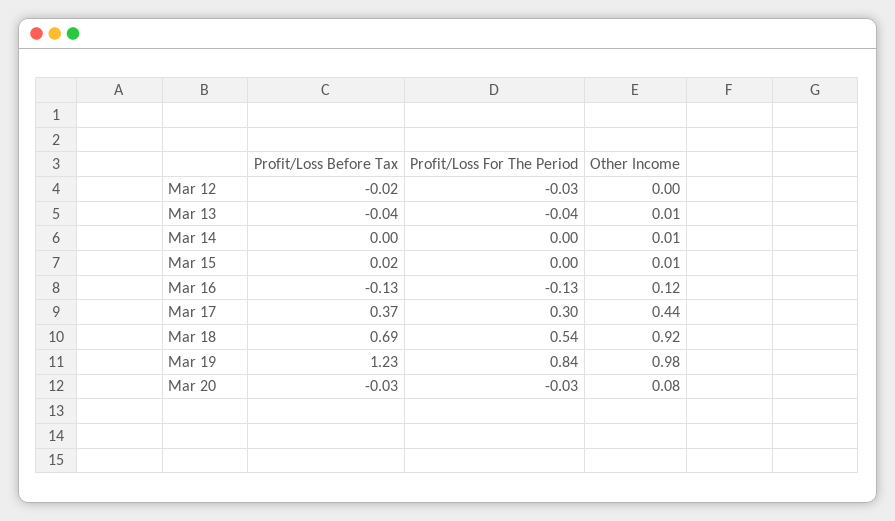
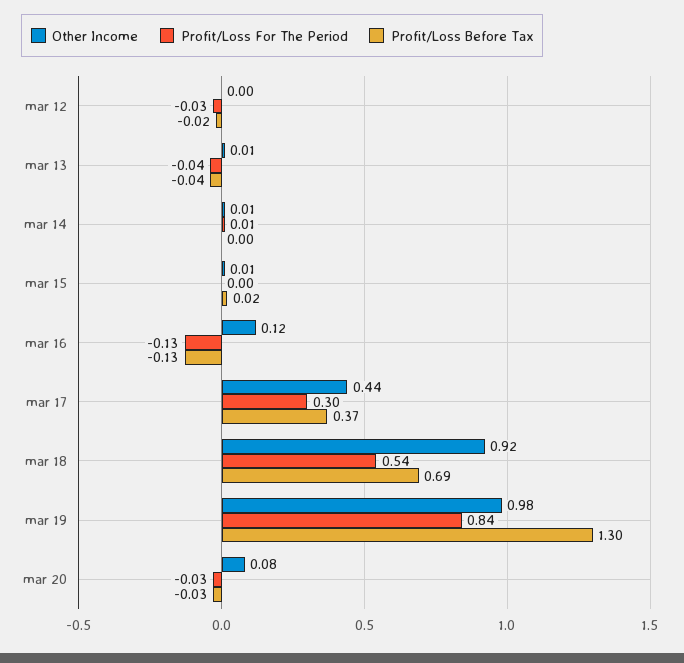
  {
    "Profit/Loss Before Tax": {
      "Mar 12": -0.02,
      "Mar 13": -0.04,
      "Mar 14": 0,
      "Mar 15": 0.02,
      "Mar 16": -0.13,
      "Mar 17": 0.37,
      "Mar 18": 0.69,
-     "Mar 19": 1.23,
+     "Mar 19": 1.3,
      "Mar 20": -0.03
    },
    "Profit/Loss For The Period": {
      "Mar 12": -0.03,
      "Mar 13": -0.04,
-     "Mar 14": 0,
+     "Mar 14": 0.01,
      "Mar 15": 0,
      "Mar 16": -0.13,
      "Mar 17": 0.3,
      "Mar 18": 0.54,
      "Mar 19": 0.84,
      "Mar 20": -0.03
    },
    "Other Income": {
      "Mar 12": 0,
      "Mar 13": 0.01,
      "Mar 14": 0.01,
      "Mar 15": 0.01,
      "Mar 16": 0.12,
      "Mar 17": 0.44,
      "Mar 18": 0.92,
      "Mar 19": 0.98,
      "Mar 20": 0.08
    }
  }

